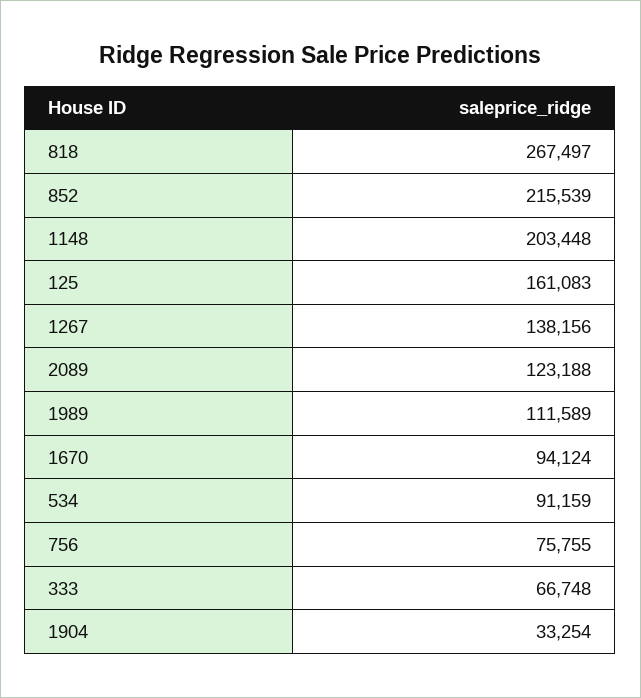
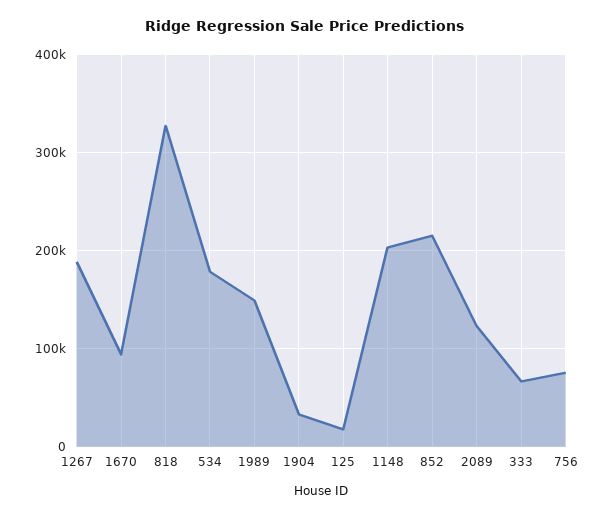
  {
-   "818": 267497,
+   "818": 330000,
    "852": 215539,
    "1148": 203448,
-   "125": 161083,
+   "125": 20000,
-   "1267": 138156,
+   "1267": 190000,
    "2089": 123188,
-   "1989": 111589,
+   "1989": 150000,
    "1670": 94124,
-   "534": 91159,
+   "534": 180000,
    "756": 75755,
    "333": 66748,
    "1904": 33254
  }

